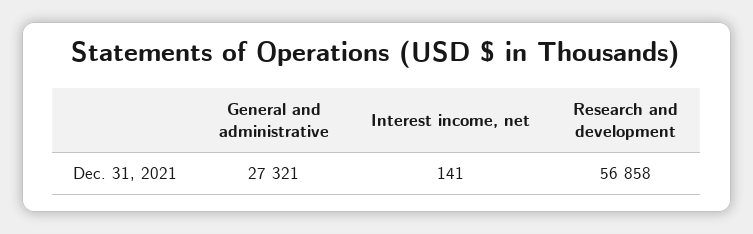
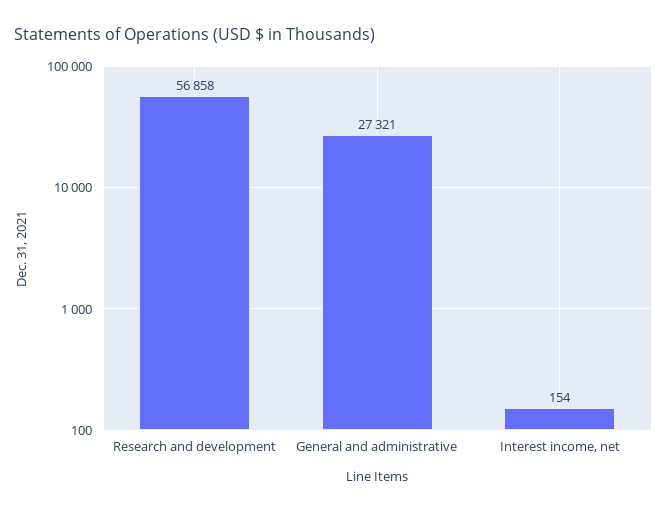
  {
    "General and administrative": 27321,
-   "Interest income, net": 141,
+   "Interest income, net": 154,
    "Research and development": 56858
  }

